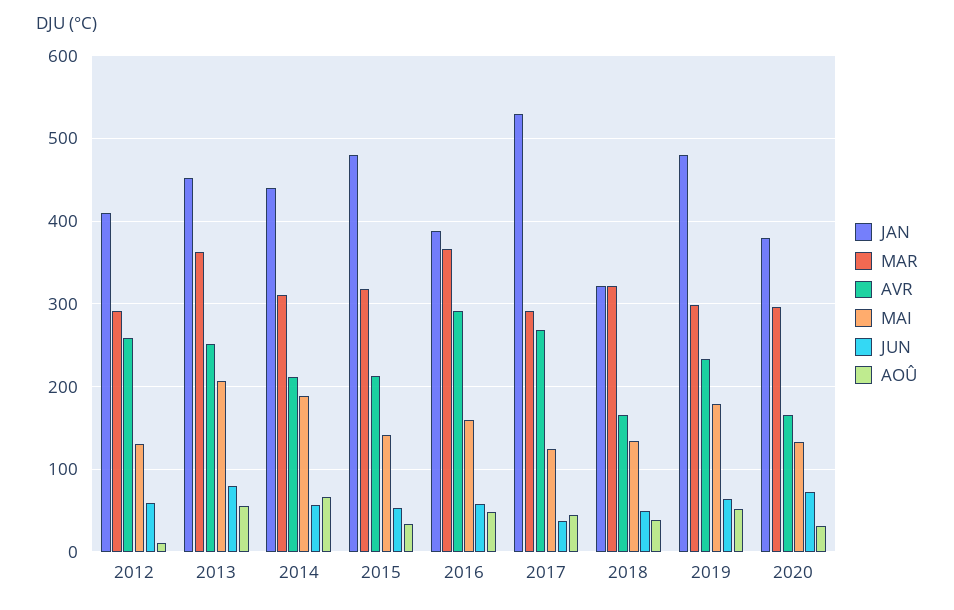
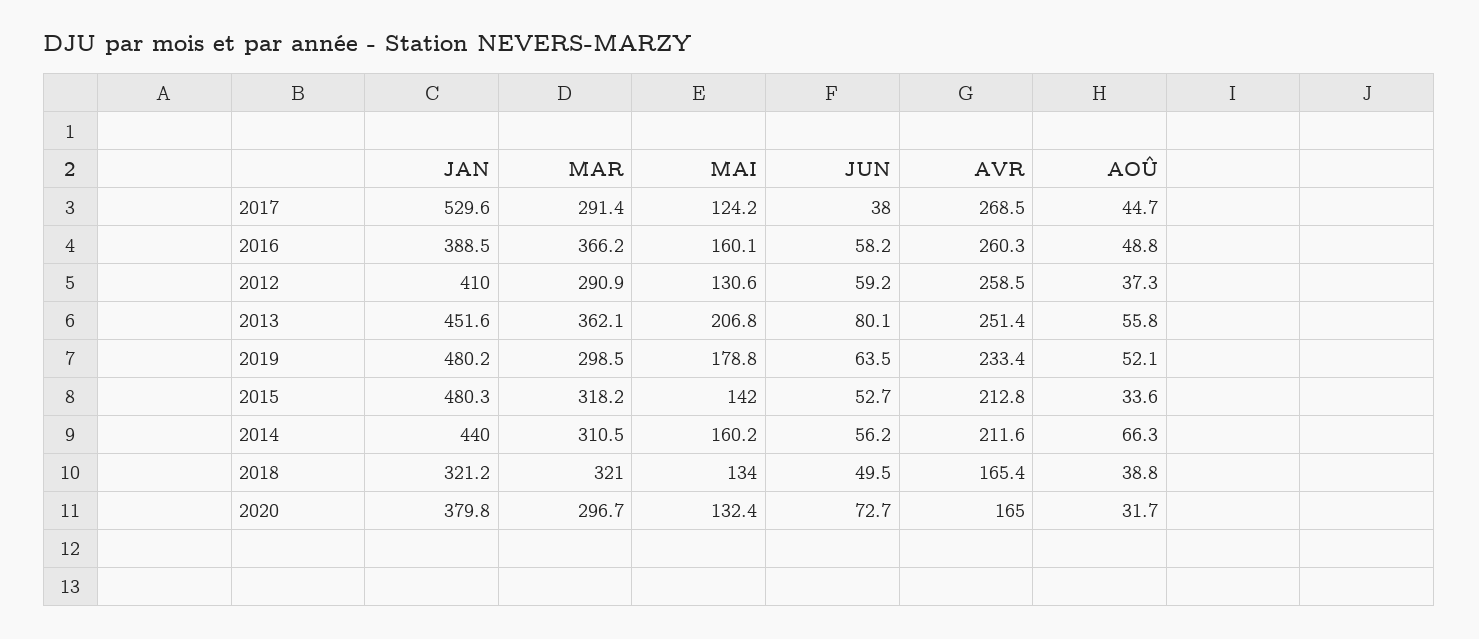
  {
    "JAN": {
      "2012": 410,
      "2013": 451.6,
      "2014": 440,
      "2015": 480.3,
      "2016": 388.5,
      "2017": 529.6,
      "2018": 321.2,
      "2019": 480.2,
      "2020": 379.8
    },
    "MAR": {
      "2012": 290.9,
      "2013": 362.1,
      "2014": 310.5,
      "2015": 318.2,
      "2016": 366.2,
      "2017": 291.4,
      "2018": 321,
      "2019": 298.5,
      "2020": 296.7
    },
    "AVR": {
      "2012": 258.5,
      "2013": 251.4,
      "2014": 211.6,
      "2015": 212.8,
-     "2016": 290,
+     "2016": 260.3,
      "2017": 268.5,
      "2018": 165.4,
      "2019": 233.4,
      "2020": 165
    },
    "MAI": {
      "2012": 130.6,
      "2013": 206.8,
-     "2014": 190,
+     "2014": 160.2,
      "2015": 142,
      "2016": 160.1,
      "2017": 124.2,
      "2018": 134,
      "2019": 178.8,
      "2020": 132.4
    },
    "JUN": {
      "2012": 59.2,
      "2013": 80.1,
      "2014": 56.2,
      "2015": 52.7,
      "2016": 58.2,
      "2017": 38,
      "2018": 49.5,
      "2019": 63.5,
      "2020": 72.7
    },
    "AOÛ": {
-     "2012": 10,
+     "2012": 37.3,
      "2013": 55.8,
      "2014": 66.3,
      "2015": 33.6,
      "2016": 48.8,
      "2017": 44.7,
      "2018": 38.8,
      "2019": 52.1,
      "2020": 31.7
    }
  }

